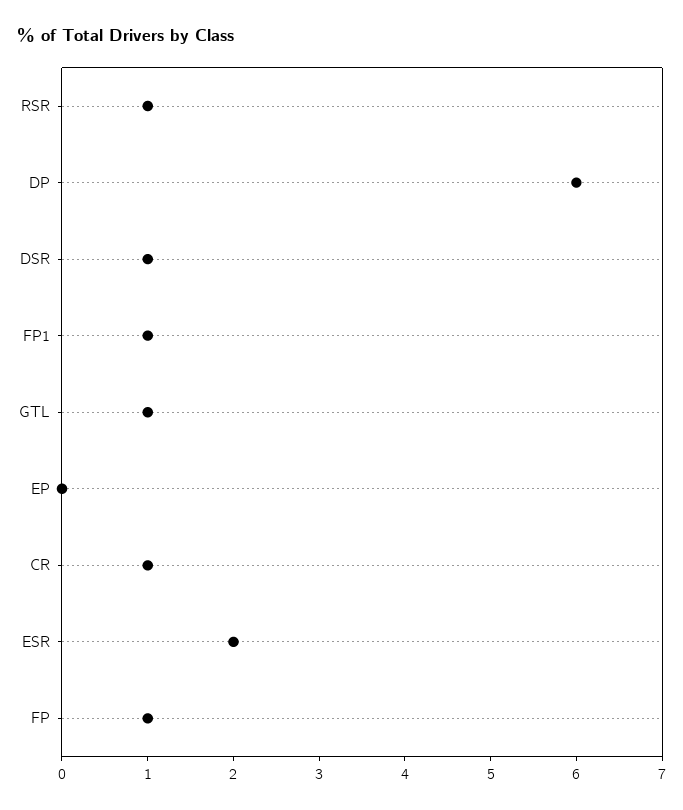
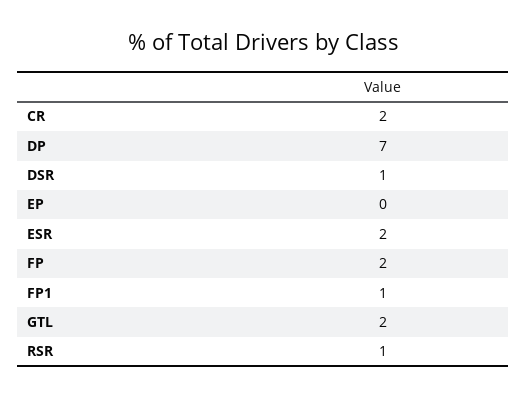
  {
    "RSR": 1,
-   "DP": 6,
+   "DP": 7,
    "DSR": 1,
    "FP1": 1,
-   "GTL": 1,
+   "GTL": 2,
    "EP": 0,
-   "CR": 1,
+   "CR": 2,
    "ESR": 2,
-   "FP": 1
+   "FP": 2
  }

